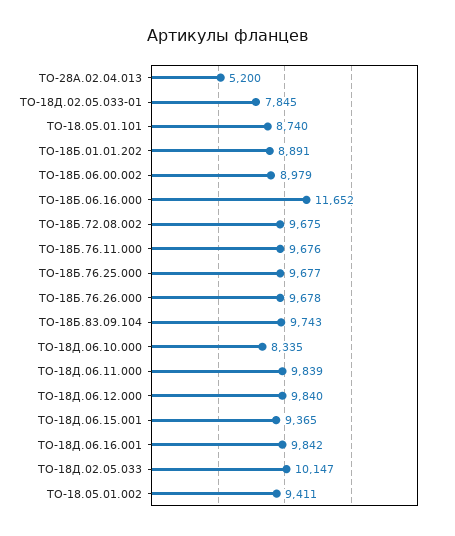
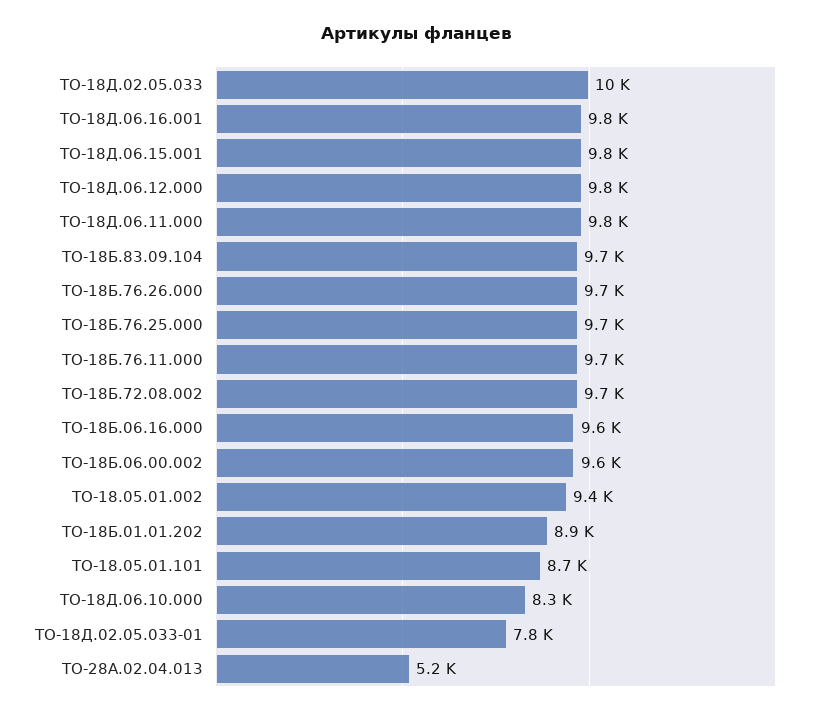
  {
    "ТО-28А.02.04.013": 5200,
    "ТО-18Д.02.05.033-01": 7845,
    "ТО-18.05.01.101": 8740,
    "ТО-18Б.01.01.202": 8891,
-   "ТО-18Б.06.00.002": 8979,
+   "ТО-18Б.06.00.002": 9600,
-   "ТО-18Б.06.16.000": 11652,
+   "ТО-18Б.06.16.000": 9600,
    "ТО-18Б.72.08.002": 9675,
    "ТО-18Б.76.11.000": 9676,
    "ТО-18Б.76.25.000": 9677,
    "ТО-18Б.76.26.000": 9678,
    "ТО-18Б.83.09.104": 9743,
    "ТО-18Д.06.10.000": 8335,
    "ТО-18Д.06.11.000": 9839,
    "ТО-18Д.06.12.000": 9840,
-   "ТО-18Д.06.15.001": 9365,
+   "ТО-18Д.06.15.001": 9800,
    "ТО-18Д.06.16.001": 9842,
    "ТО-18Д.02.05.033": 10147,
    "ТО-18.05.01.002": 9411
  }

